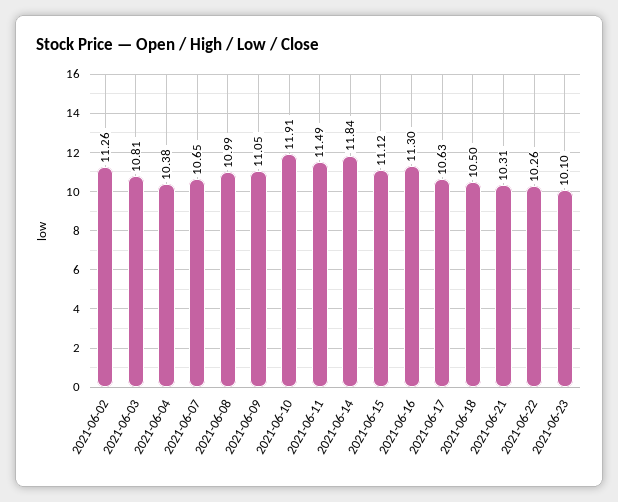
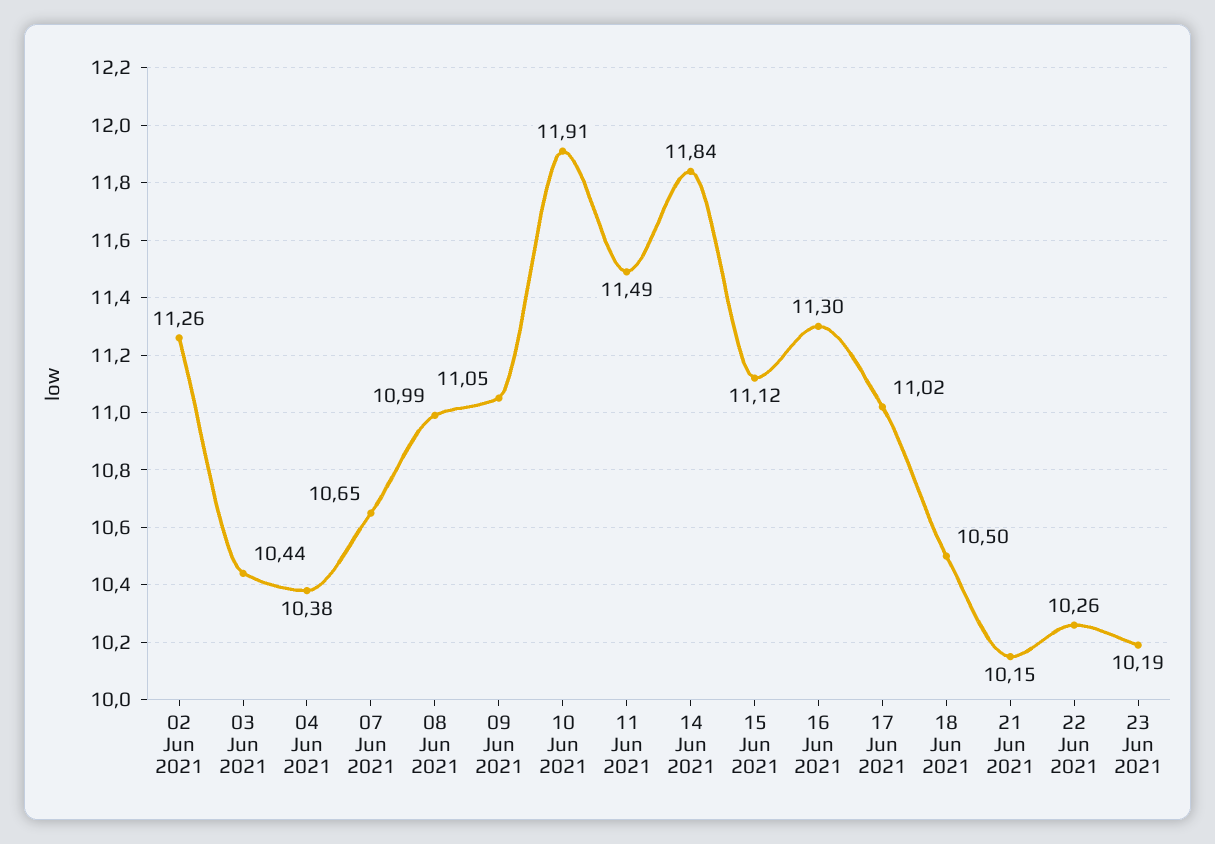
  {
    "2021-06-02": 11.26,
-   "2021-06-03": 10.81,
+   "2021-06-03": 10.44,
    "2021-06-04": 10.38,
    "2021-06-07": 10.65,
    "2021-06-08": 10.99,
    "2021-06-09": 11.05,
    "2021-06-10": 11.91,
    "2021-06-11": 11.49,
    "2021-06-14": 11.84,
    "2021-06-15": 11.12,
    "2021-06-16": 11.3,
-   "2021-06-17": 10.63,
+   "2021-06-17": 11.02,
    "2021-06-18": 10.5,
-   "2021-06-21": 10.31,
+   "2021-06-21": 10.15,
    "2021-06-22": 10.26,
-   "2021-06-23": 10.1
+   "2021-06-23": 10.19
  }

